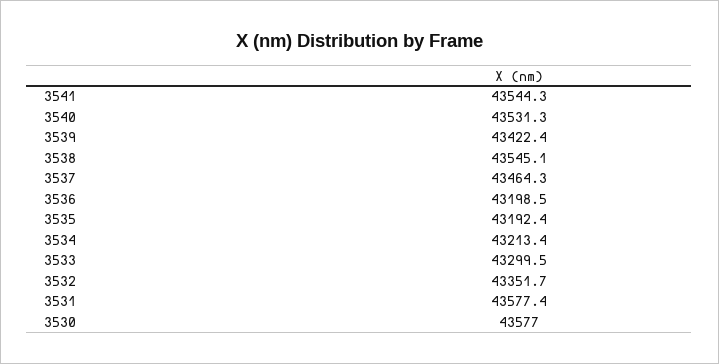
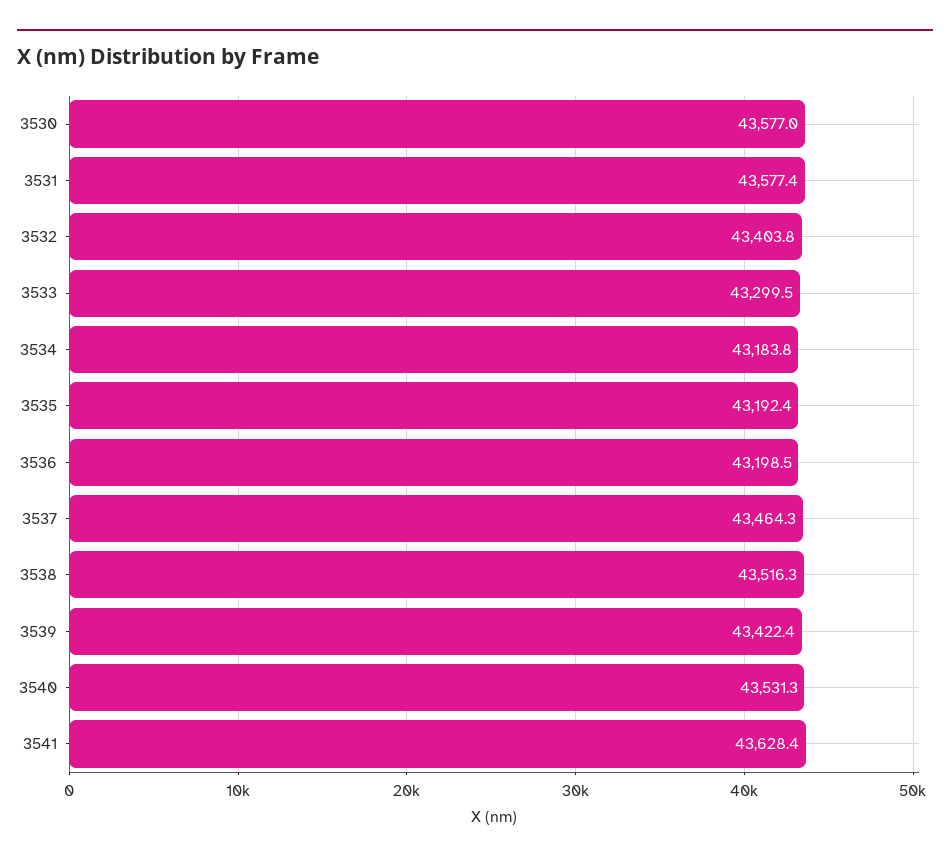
  {
-   "3541": 43544.3,
+   "3541": 43628.4,
    "3540": 43531.3,
    "3539": 43422.4,
-   "3538": 43545.1,
+   "3538": 43516.3,
    "3537": 43464.3,
    "3536": 43198.5,
    "3535": 43192.4,
-   "3534": 43213.4,
+   "3534": 43183.8,
    "3533": 43299.5,
-   "3532": 43351.7,
+   "3532": 43403.8,
    "3531": 43577.4,
    "3530": 43577
  }

